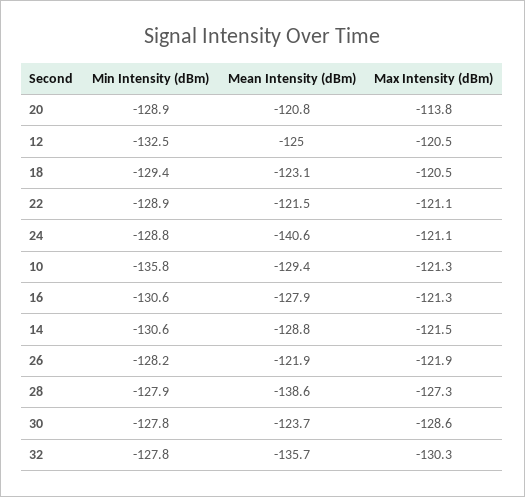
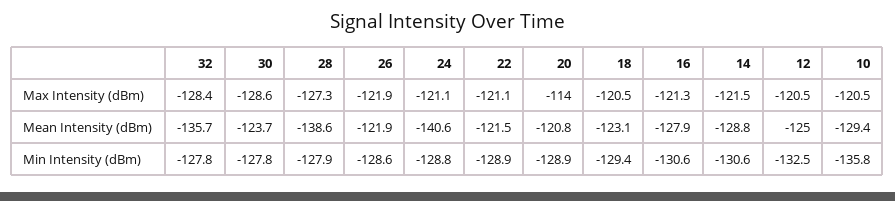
  {
    "Min Intensity (dBm)": {
      "20": -128.9,
      "12": -132.5,
      "18": -129.4,
      "22": -128.9,
      "24": -128.8,
      "10": -135.8,
      "16": -130.6,
      "14": -130.6,
-     "26": -128.2,
+     "26": -128.6,
      "28": -127.9,
      "30": -127.8,
      "32": -127.8
    },
    "Mean Intensity (dBm)": {
      "20": -120.8,
      "12": -125,
      "18": -123.1,
      "22": -121.5,
      "24": -140.6,
      "10": -129.4,
      "16": -127.9,
      "14": -128.8,
      "26": -121.9,
      "28": -138.6,
      "30": -123.7,
      "32": -135.7
    },
    "Max Intensity (dBm)": {
-     "20": -113.8,
+     "20": -114,
      "12": -120.5,
      "18": -120.5,
      "22": -121.1,
      "24": -121.1,
-     "10": -121.3,
+     "10": -120.5,
      "16": -121.3,
      "14": -121.5,
      "26": -121.9,
      "28": -127.3,
      "30": -128.6,
-     "32": -130.3
+     "32": -128.4
    }
  }

